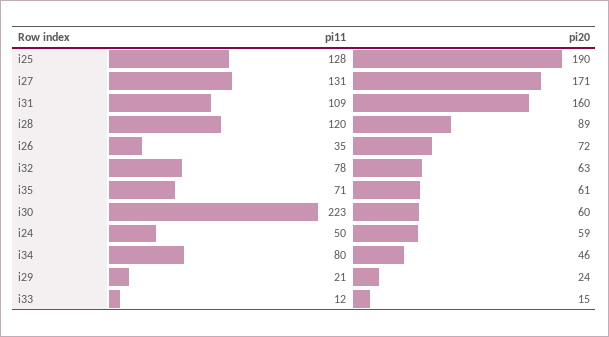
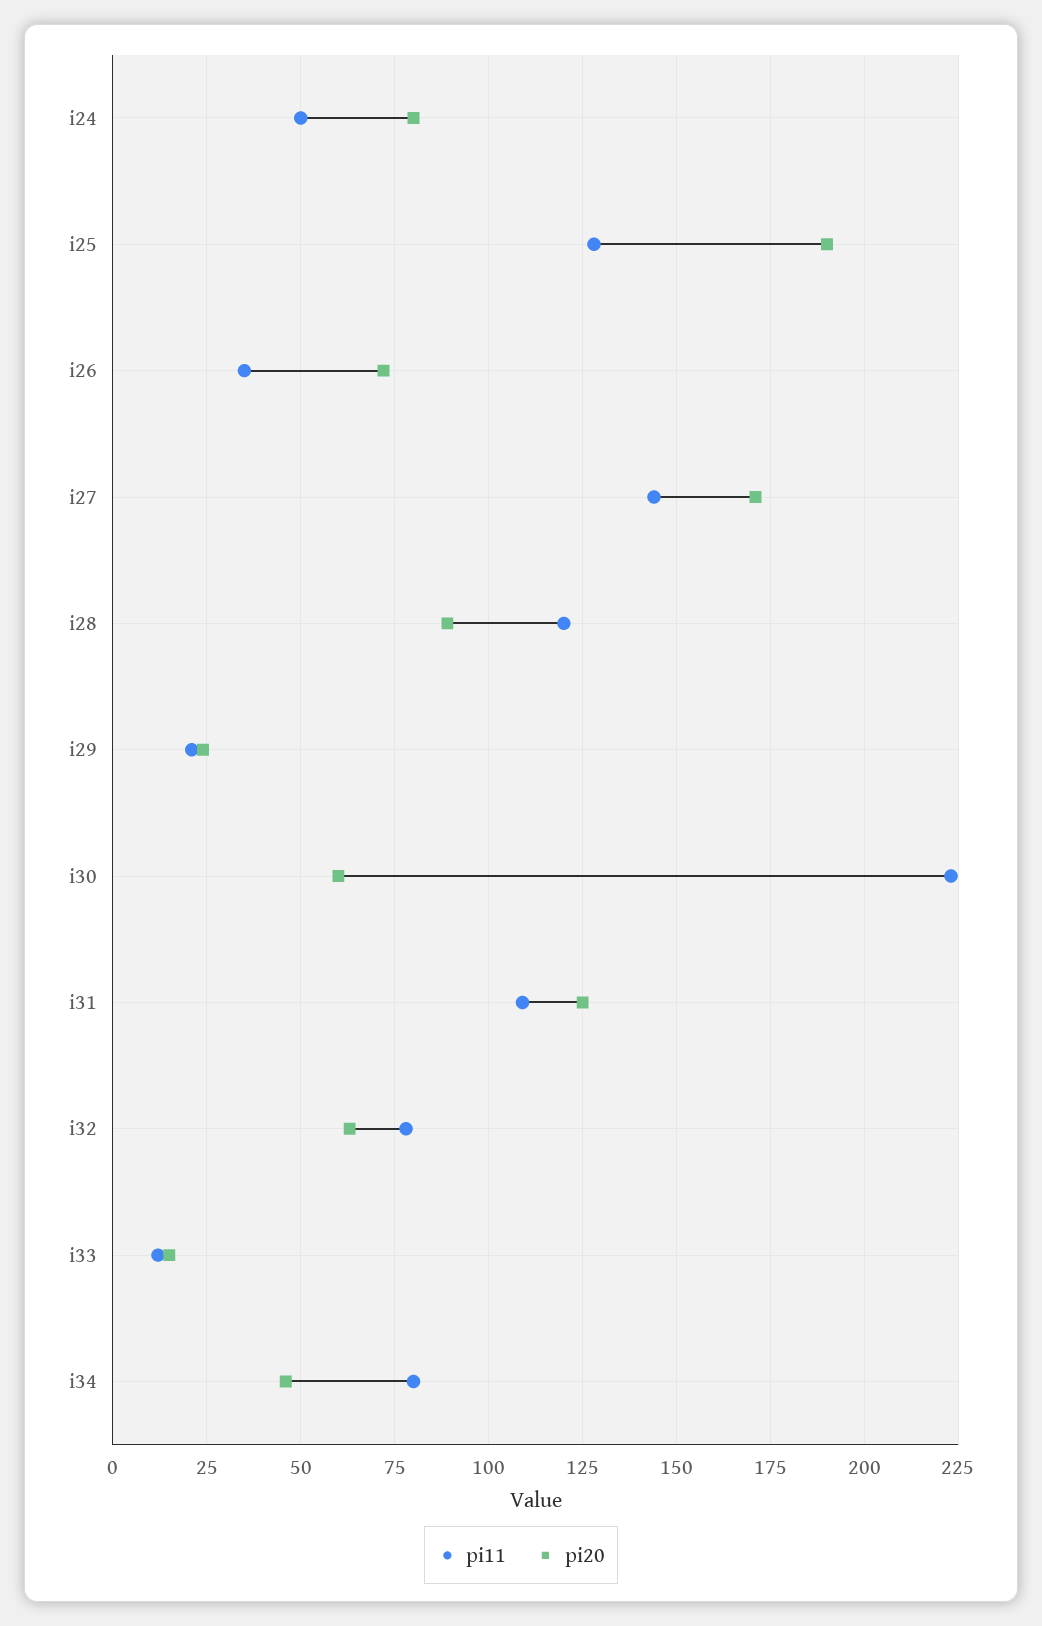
  {
    "pi11": {
      "i25": 128,
-     "i27": 131,
+     "i27": 145,
      "i31": 109,
      "i28": 120,
      "i26": 35,
      "i32": 78,
-     "i35": 71,
      "i30": 223,
      "i24": 50,
      "i34": 80,
      "i29": 21,
      "i33": 12
    },
    "pi20": {
      "i25": 190,
      "i27": 171,
-     "i31": 160,
+     "i31": 125,
      "i28": 89,
      "i26": 72,
      "i32": 63,
-     "i35": 61,
      "i30": 60,
-     "i24": 59,
+     "i24": 80,
      "i34": 46,
      "i29": 24,
      "i33": 15
    }
  }

